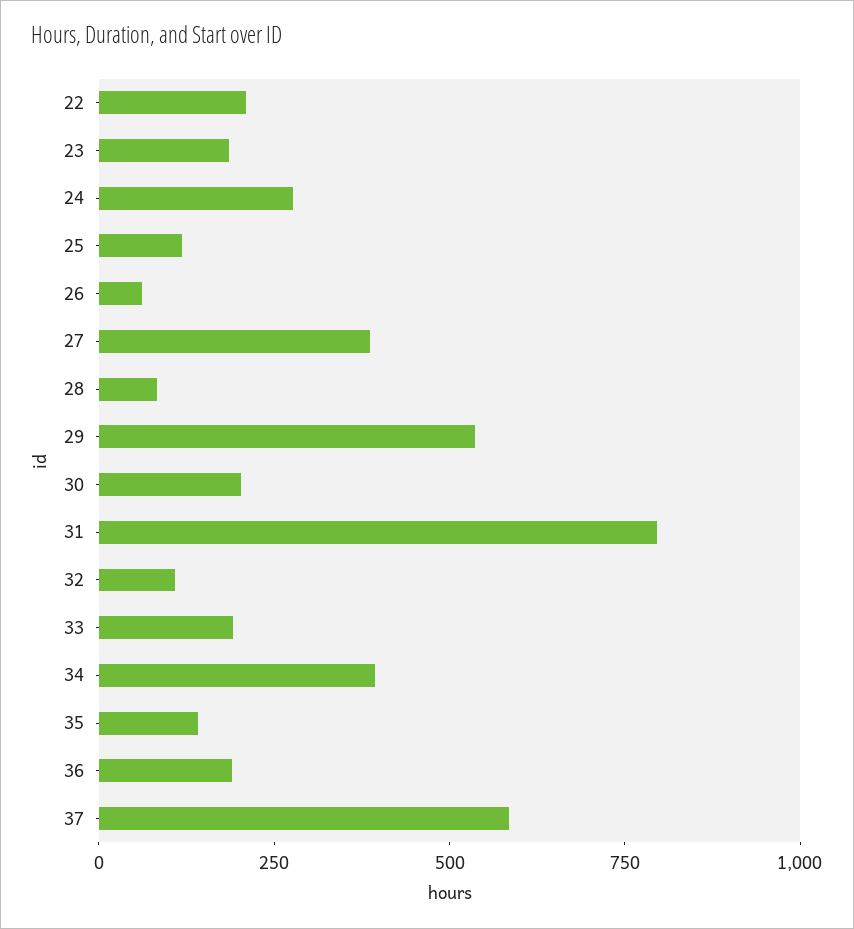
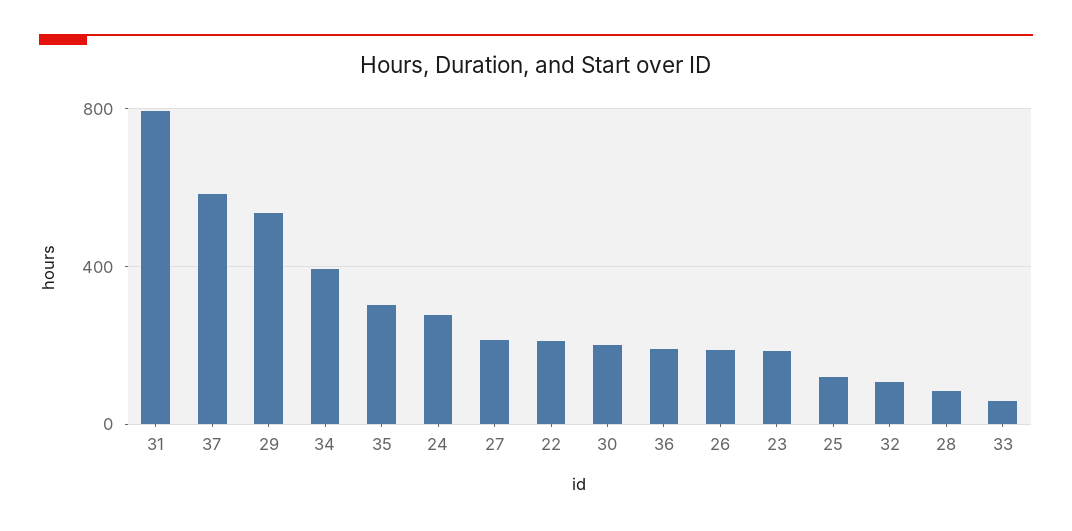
  {
    "22": 200,
    "23": 200,
    "24": 300,
    "25": 100,
-   "26": 50,
+   "26": 200,
-   "27": 400,
+   "27": 200,
    "28": 100,
    "29": 550,
    "30": 200,
    "31": 800,
    "32": 100,
-   "33": 200,
+   "33": 50,
    "34": 400,
-   "35": 150,
+   "35": 300,
    "36": 200,
    "37": 600
  }

